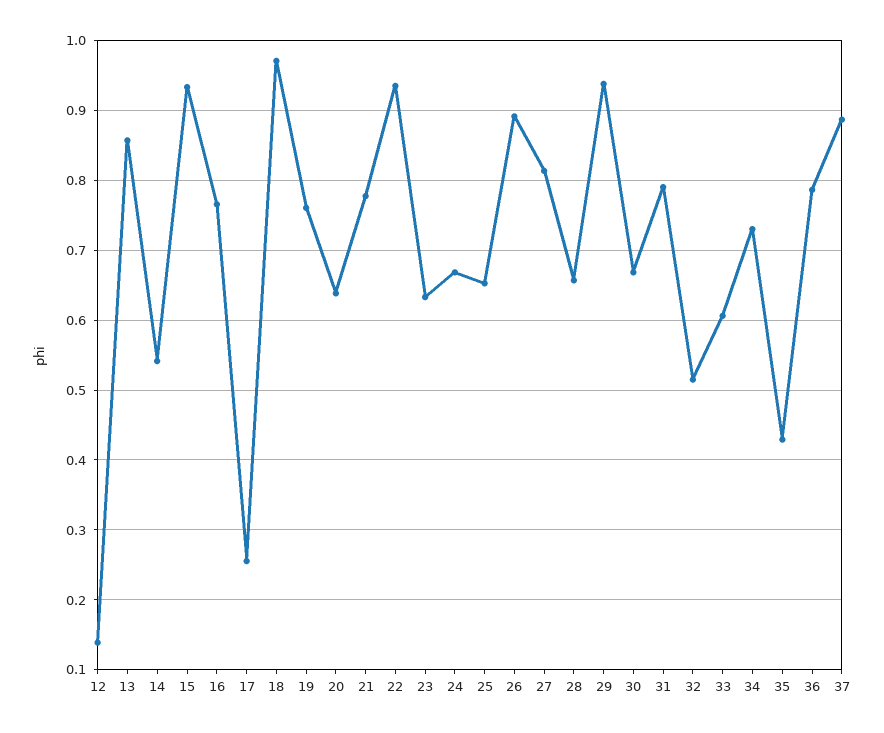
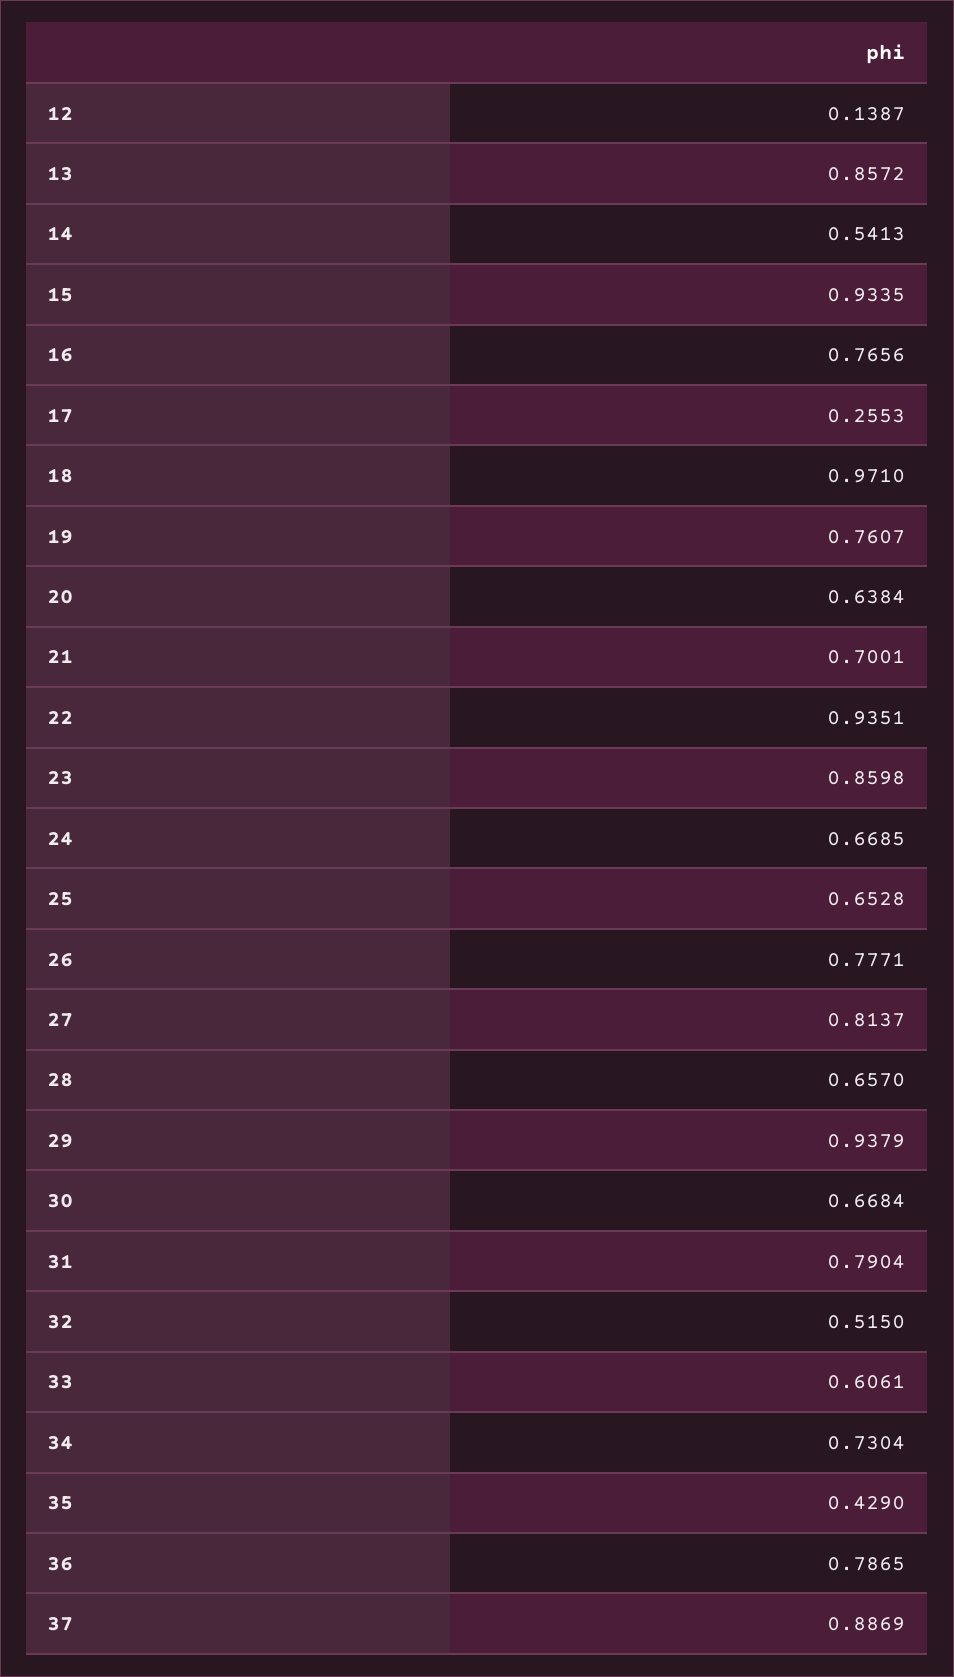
  {
    "12": 0.1387,
    "13": 0.8572,
    "14": 0.5413,
    "15": 0.9335,
    "16": 0.7656,
    "17": 0.2553,
    "18": 0.971,
    "19": 0.7607,
    "20": 0.6384,
-   "21": 0.78,
+   "21": 0.7001,
    "22": 0.9351,
-   "23": 0.63,
+   "23": 0.8598,
    "24": 0.6685,
    "25": 0.6528,
-   "26": 0.89,
+   "26": 0.7771,
    "27": 0.8137,
    "28": 0.657,
    "29": 0.9379,
    "30": 0.6684,
    "31": 0.7904,
    "32": 0.515,
    "33": 0.6061,
    "34": 0.7304,
    "35": 0.429,
    "36": 0.7865,
    "37": 0.8869
  }

